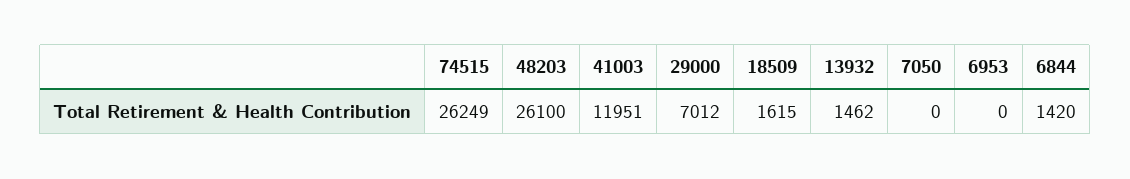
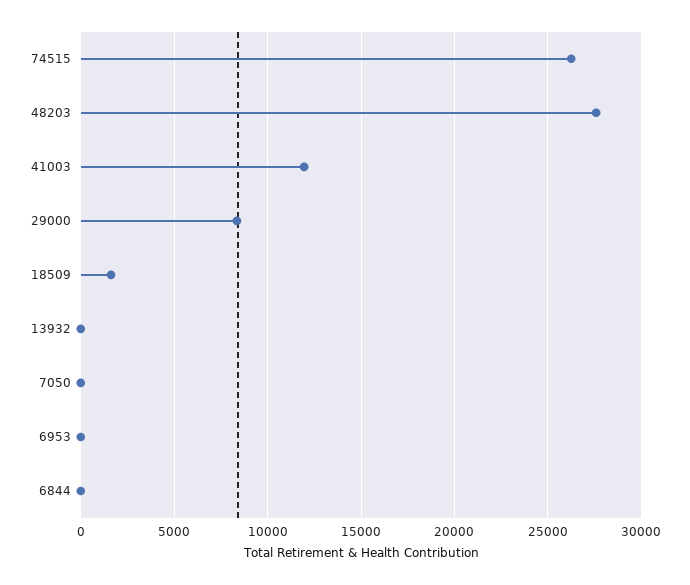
  {
    "74515": 26249,
-   "48203": 26100,
+   "48203": 27500,
    "41003": 11951,
-   "29000": 7012,
+   "29000": 8500,
    "18509": 1615,
-   "13932": 1462,
+   "13932": 0,
    "7050": 0,
    "6953": 0,
-   "6844": 1420
+   "6844": 0
  }

